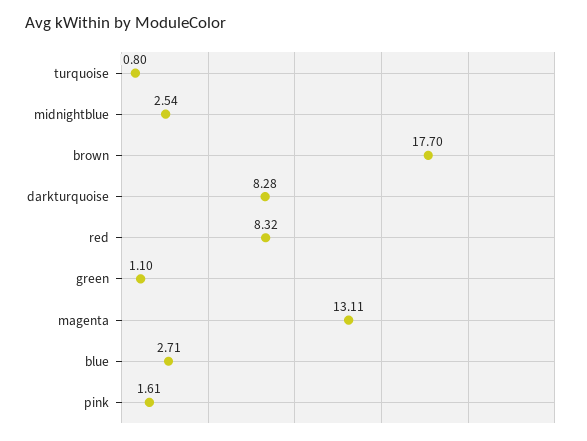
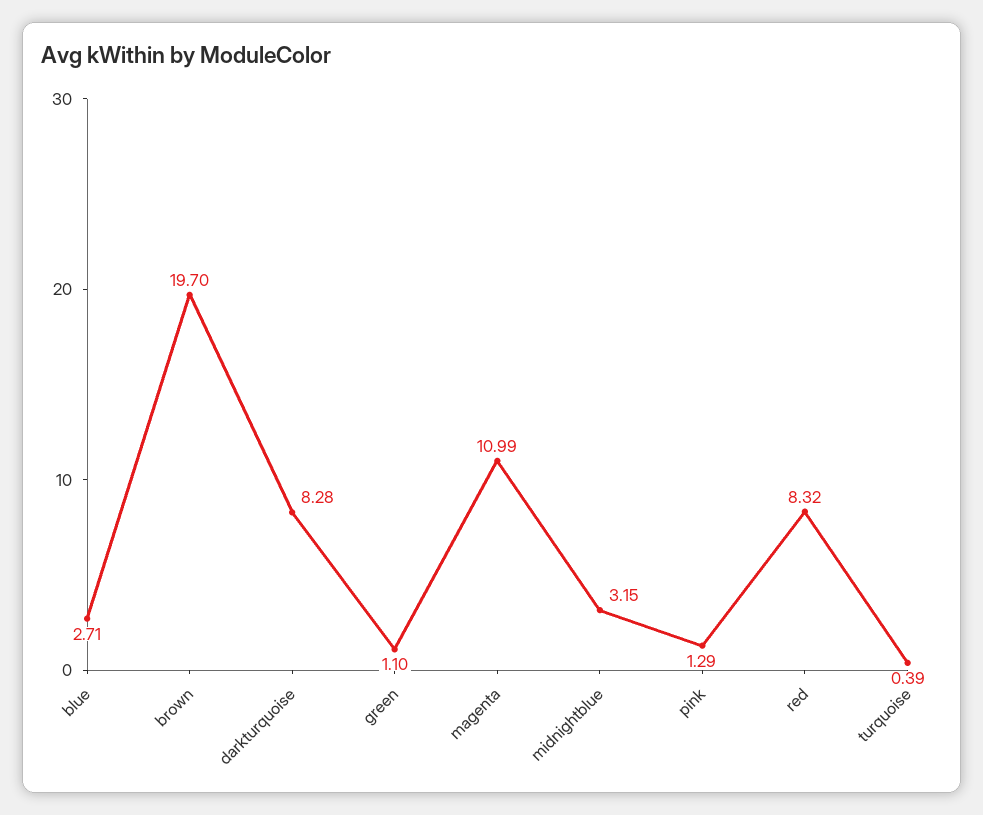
  {
-   "turquoise": 0.8,
+   "turquoise": 0.39,
-   "midnightblue": 2.54,
+   "midnightblue": 3.15,
-   "brown": 17.7,
+   "brown": 19.7,
    "darkturquoise": 8.28,
    "red": 8.32,
    "green": 1.1,
-   "magenta": 13.11,
+   "magenta": 10.99,
    "blue": 2.71,
-   "pink": 1.61
+   "pink": 1.29
  }

